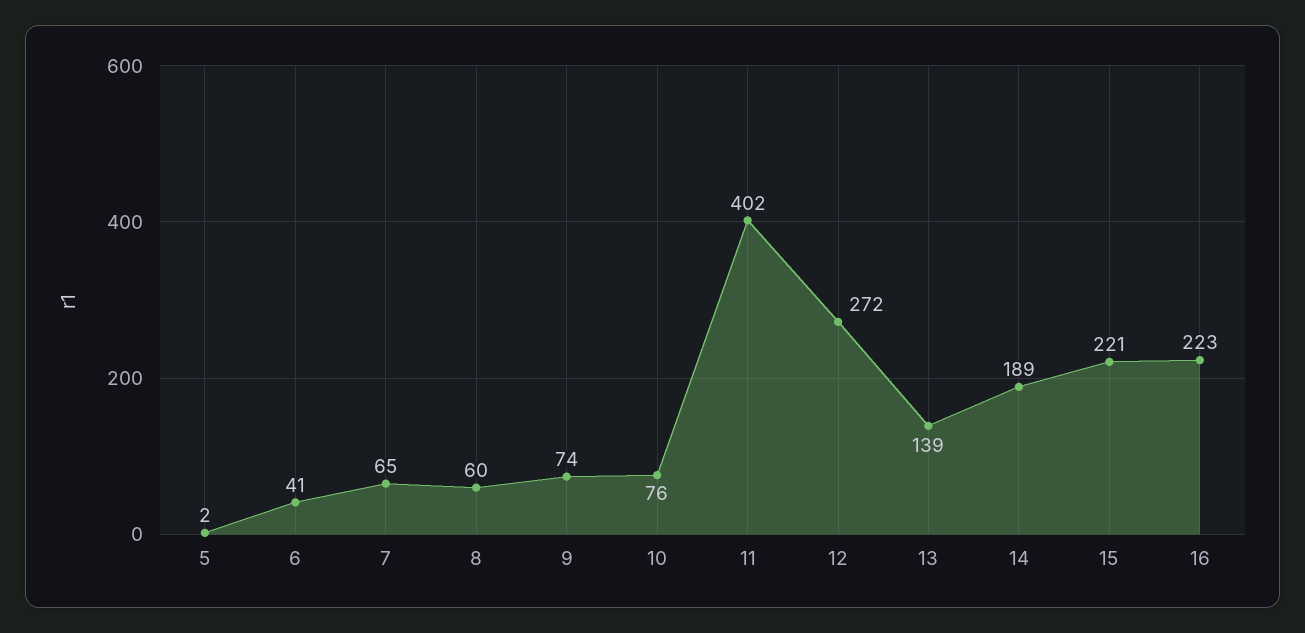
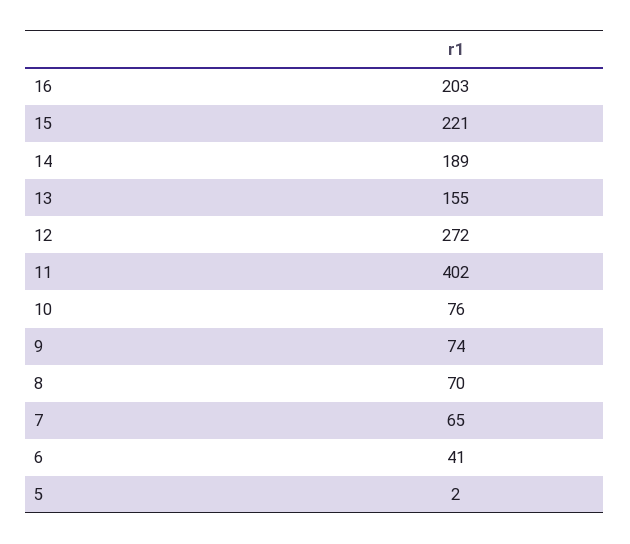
  {
    "5": 2,
    "6": 41,
    "7": 65,
-   "8": 60,
+   "8": 70,
    "9": 74,
    "10": 76,
    "11": 402,
    "12": 272,
-   "13": 139,
+   "13": 155,
    "14": 189,
    "15": 221,
-   "16": 223
+   "16": 203
  }

